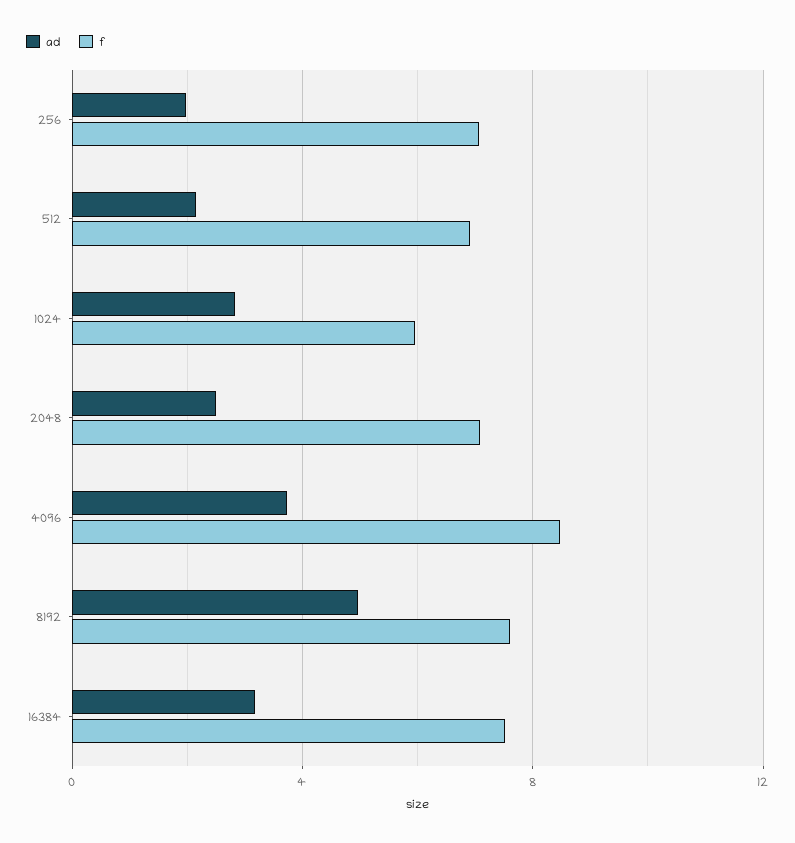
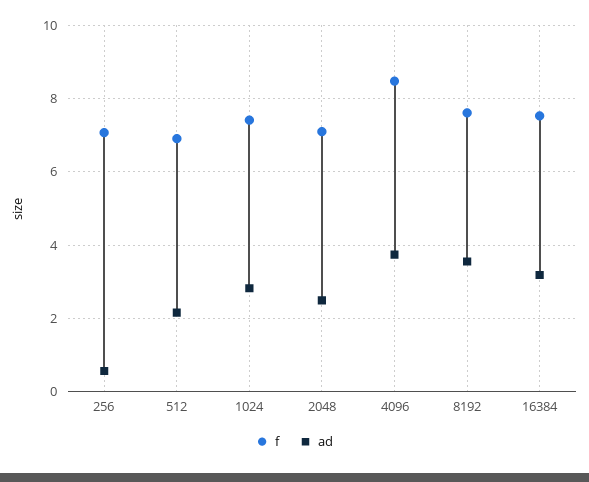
  {
    "ad": {
-     "256": 2,
+     "256": 0.6,
      "512": 2.2,
      "1024": 2.8,
      "2048": 2.4,
      "4096": 3.8,
-     "8192": 5,
+     "8192": 3.6,
      "16384": 3.2
    },
    "f": {
      "256": 7,
      "512": 7,
-     "1024": 6,
+     "1024": 7.4,
      "2048": 7,
      "4096": 8.4,
      "8192": 7.6,
      "16384": 7.6
    }
  }

